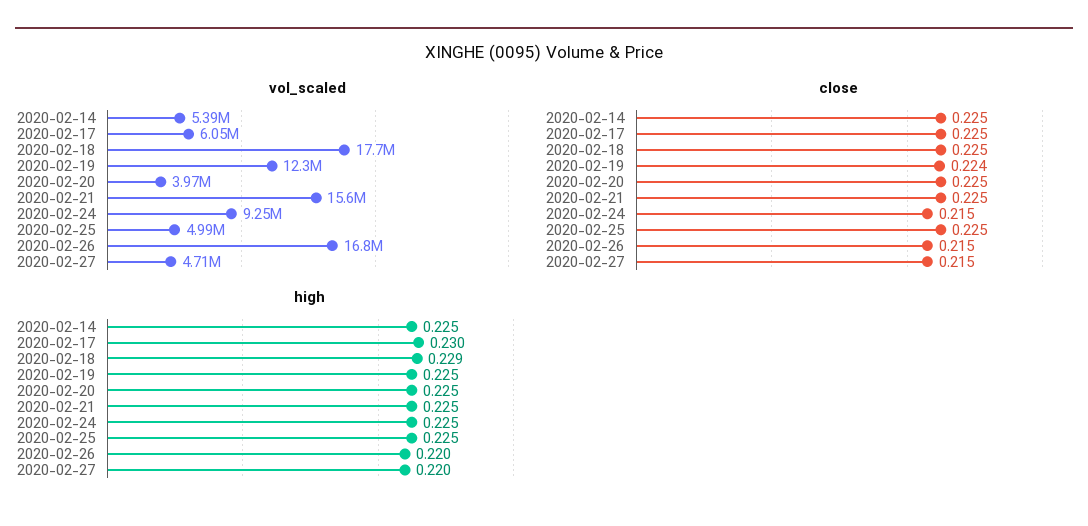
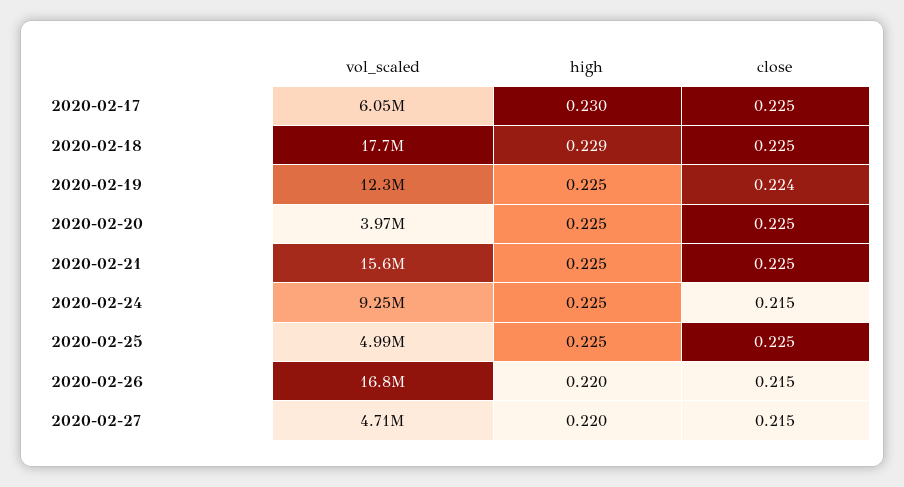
  {
    "vol_scaled": {
-     "2020-02-14": 5390000,
      "2020-02-17": 6050000,
      "2020-02-18": 17700000,
      "2020-02-19": 12300000,
      "2020-02-20": 3970000,
      "2020-02-21": 15600000,
      "2020-02-24": 9250000,
      "2020-02-25": 4990000,
      "2020-02-26": 16800000,
      "2020-02-27": 4710000
    },
    "close": {
-     "2020-02-14": 0.225,
      "2020-02-17": 0.225,
      "2020-02-18": 0.225,
      "2020-02-19": 0.224,
      "2020-02-20": 0.225,
      "2020-02-21": 0.225,
      "2020-02-24": 0.215,
      "2020-02-25": 0.225,
      "2020-02-26": 0.215,
      "2020-02-27": 0.215
    },
    "high": {
-     "2020-02-14": 0.225,
      "2020-02-17": 0.23,
      "2020-02-18": 0.229,
      "2020-02-19": 0.225,
      "2020-02-20": 0.225,
      "2020-02-21": 0.225,
      "2020-02-24": 0.225,
      "2020-02-25": 0.225,
      "2020-02-26": 0.22,
      "2020-02-27": 0.22
    }
  }

